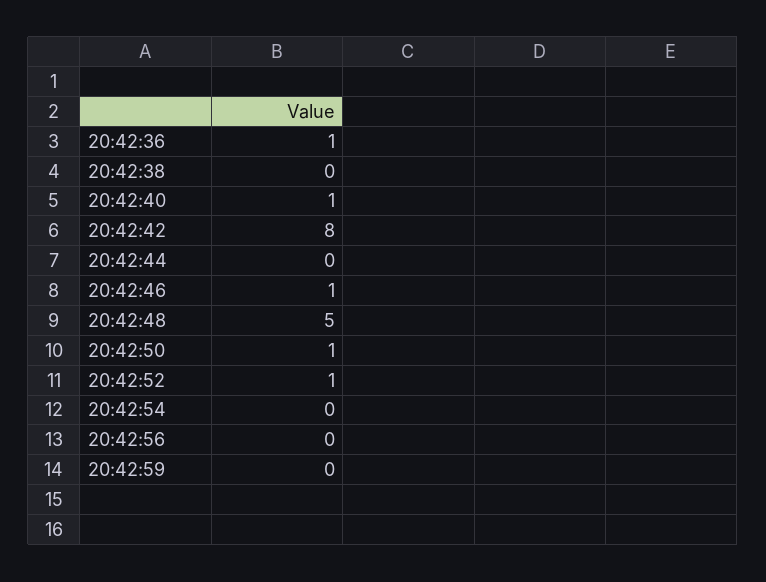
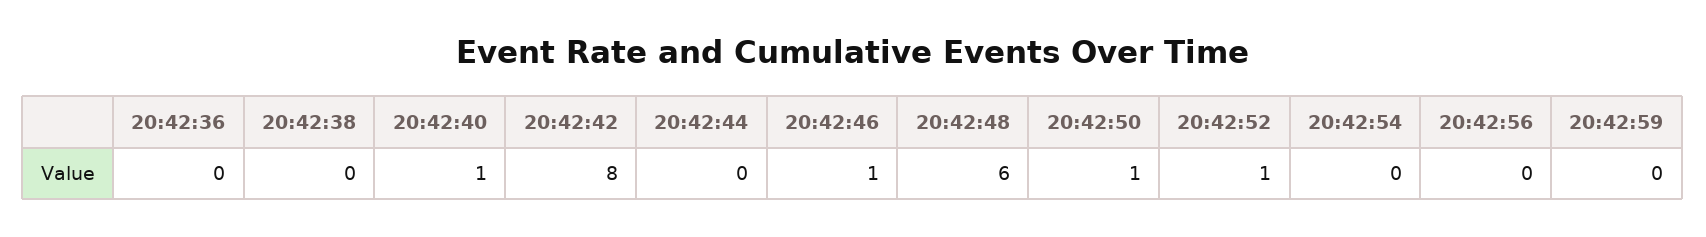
  {
-   "20:42:36": 1,
+   "20:42:36": 0,
    "20:42:38": 0,
    "20:42:40": 1,
    "20:42:42": 8,
    "20:42:44": 0,
    "20:42:46": 1,
-   "20:42:48": 5,
+   "20:42:48": 6,
    "20:42:50": 1,
    "20:42:52": 1,
    "20:42:54": 0,
    "20:42:56": 0,
    "20:42:59": 0
  }

